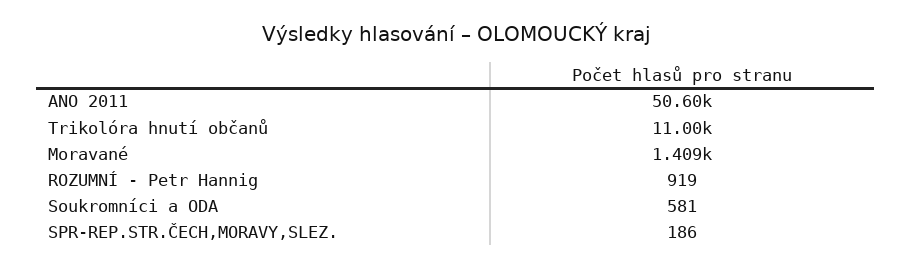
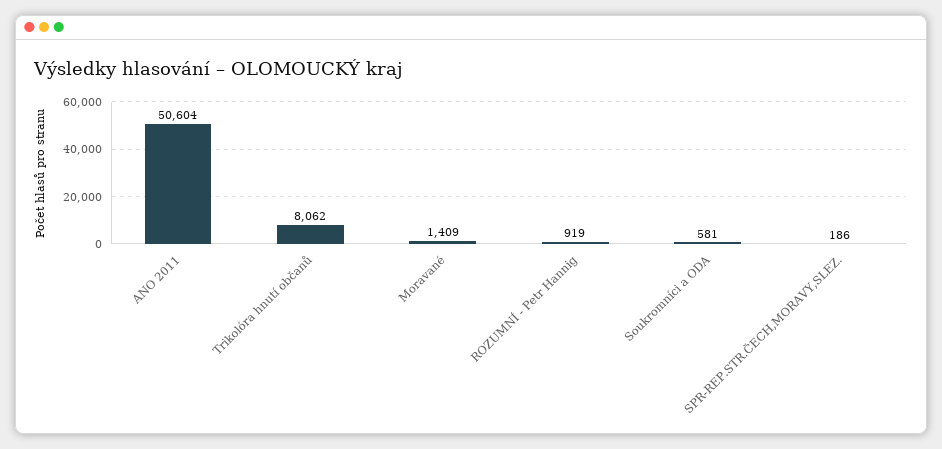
  {
    "ANO 2011": 50604,
-   "Trikolóra hnutí občanů": 11000,
+   "Trikolóra hnutí občanů": 8062,
    "Moravané": 1409,
    "ROZUMNÍ - Petr Hannig": 919,
    "Soukromníci a ODA": 581,
    "SPR-REP.STR.ČECH,MORAVY,SLEZ.": 186
  }

